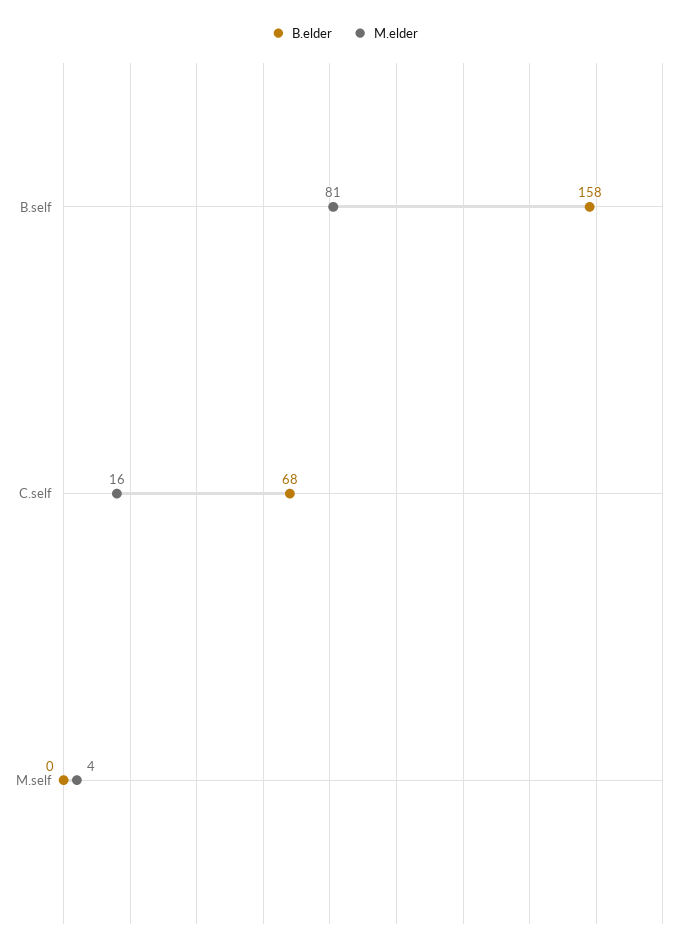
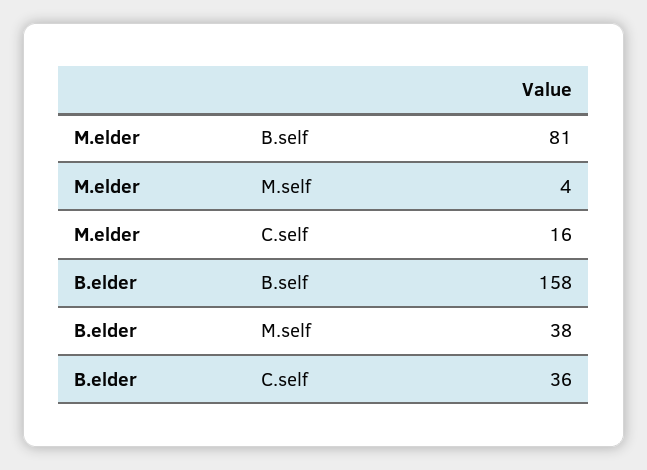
  {
    "B.elder": {
      "B.self": 158,
-     "C.self": 68,
+     "C.self": 36,
-     "M.self": 0
+     "M.self": 38
    },
    "M.elder": {
      "B.self": 81,
      "C.self": 16,
      "M.self": 4
    }
  }

